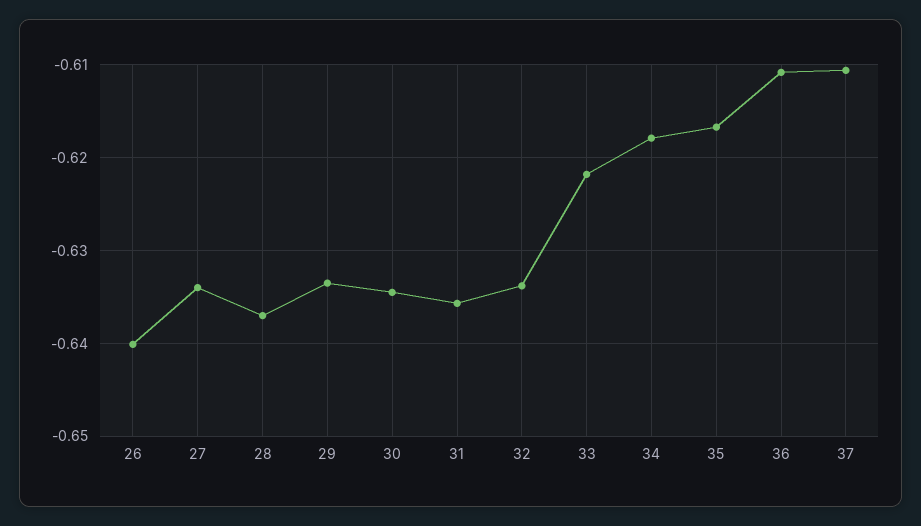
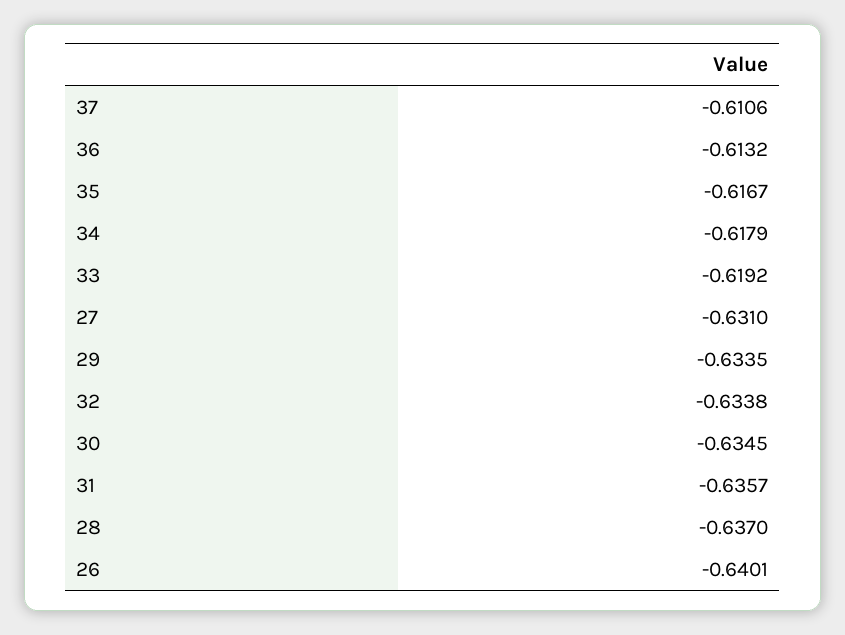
  {
    "26": -0.6401,
-   "27": -0.634,
+   "27": -0.631,
    "28": -0.637,
    "29": -0.6335,
    "30": -0.6345,
    "31": -0.6357,
    "32": -0.6338,
-   "33": -0.622,
+   "33": -0.6192,
    "34": -0.6179,
    "35": -0.6167,
-   "36": -0.611,
+   "36": -0.6132,
    "37": -0.6106
  }

